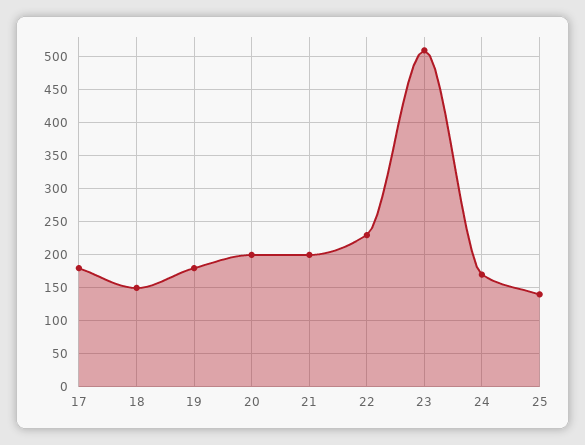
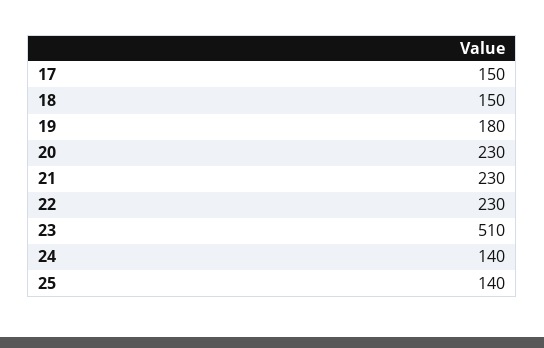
  {
-   "17": 180,
+   "17": 150,
    "18": 150,
    "19": 180,
-   "20": 200,
+   "20": 230,
-   "21": 200,
+   "21": 230,
    "22": 230,
    "23": 510,
-   "24": 170,
+   "24": 140,
    "25": 140
  }

